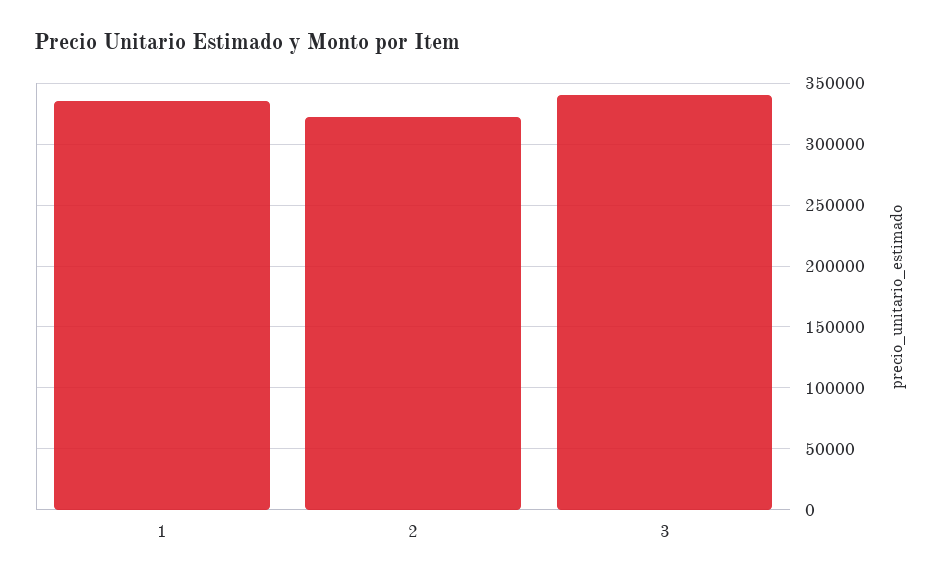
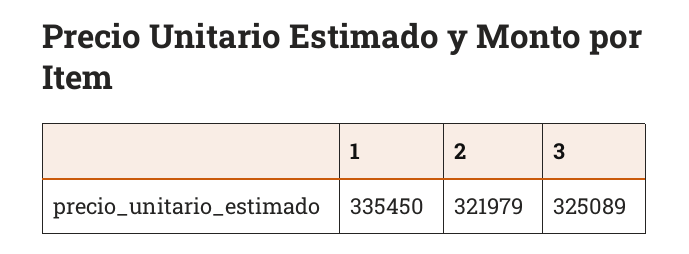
  {
    "1": 335450,
    "2": 321979,
-   "3": 340000
+   "3": 325089
  }

